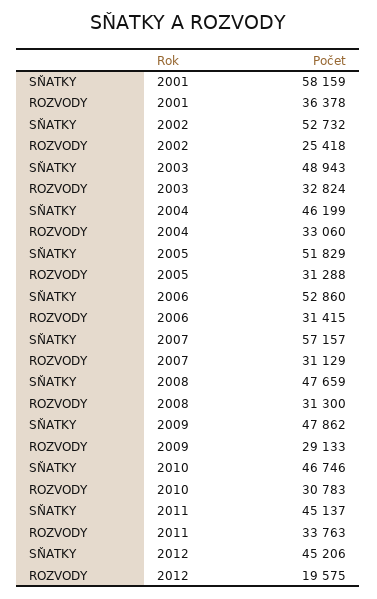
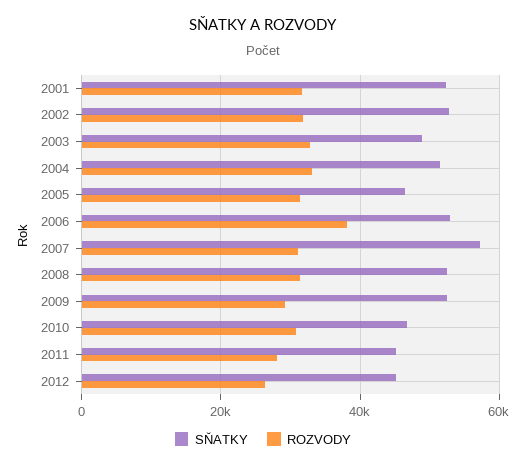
  {
    "SŇATKY": {
-     "2001": 58159,
+     "2001": 52000,
      "2002": 52732,
      "2003": 48943,
-     "2004": 46199,
+     "2004": 52000,
-     "2005": 51829,
+     "2005": 46000,
      "2006": 52860,
      "2007": 57157,
-     "2008": 47659,
+     "2008": 52000,
-     "2009": 47862,
+     "2009": 52000,
      "2010": 46746,
      "2011": 45137,
      "2012": 45206
    },
    "ROZVODY": {
-     "2001": 36378,
+     "2001": 32000,
-     "2002": 25418,
+     "2002": 32000,
      "2003": 32824,
      "2004": 33060,
      "2005": 31288,
-     "2006": 31415,
+     "2006": 38000,
      "2007": 31129,
      "2008": 31300,
      "2009": 29133,
      "2010": 30783,
-     "2011": 33763,
+     "2011": 28000,
-     "2012": 19575
+     "2012": 26000
    }
  }

